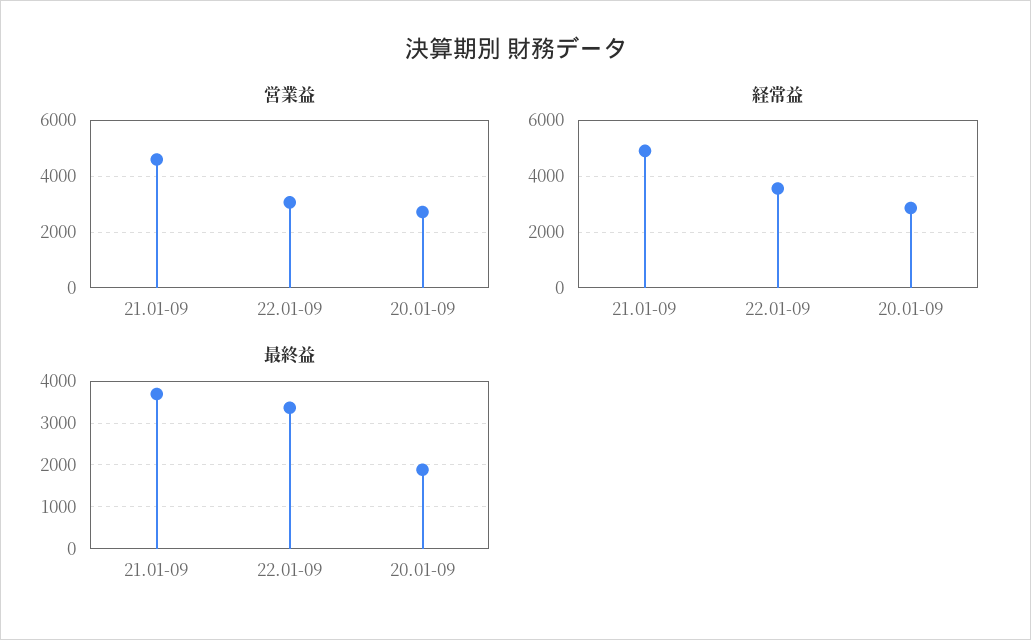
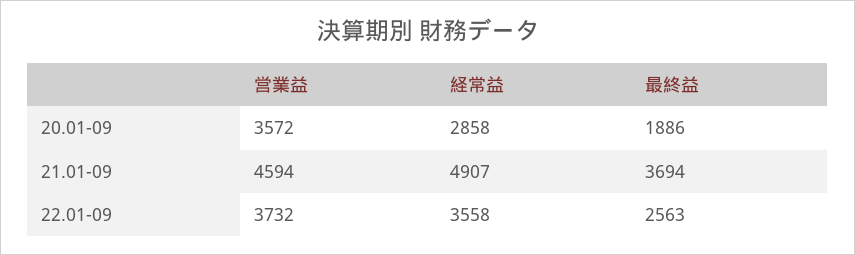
  {
    "営業益": {
      "21.01-09": 4594,
-     "22.01-09": 3000,
+     "22.01-09": 3732,
-     "20.01-09": 2750
+     "20.01-09": 3572
    },
    "経常益": {
      "21.01-09": 4907,
      "22.01-09": 3558,
      "20.01-09": 2858
    },
    "最終益": {
      "21.01-09": 3694,
-     "22.01-09": 3400,
+     "22.01-09": 2563,
      "20.01-09": 1886
    }
  }

